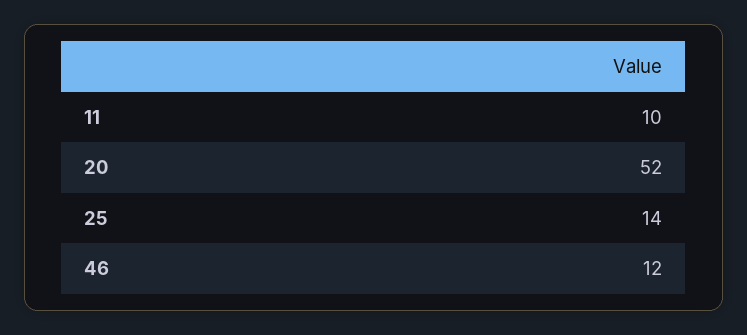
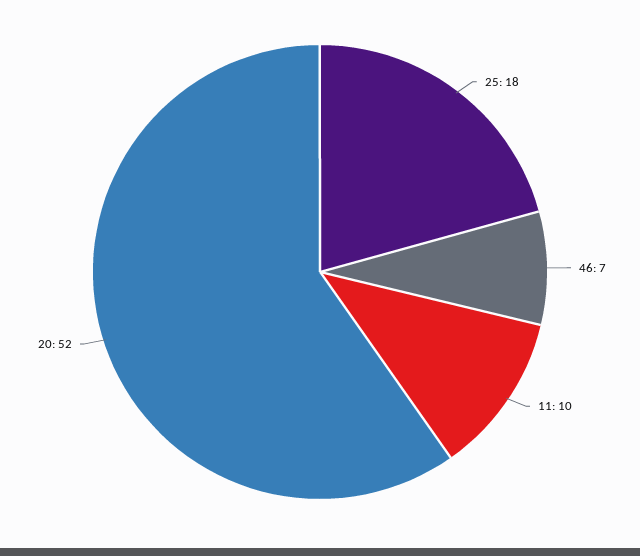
  {
    "11": 10,
    "20": 52,
-   "25": 14,
+   "25": 18,
-   "46": 12
+   "46": 7
  }

